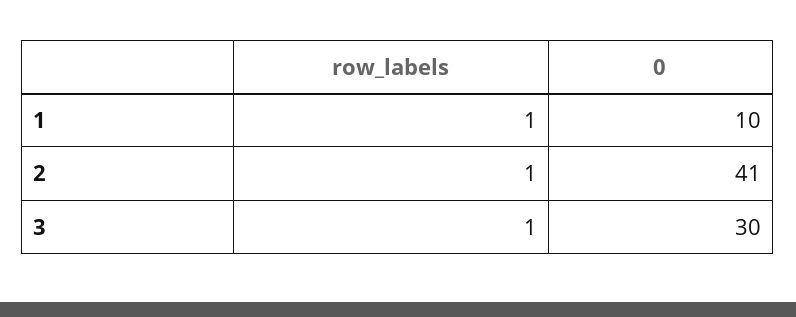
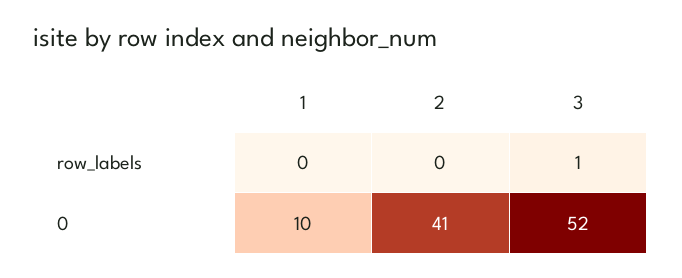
  {
    "row_labels": {
-     "1": 1,
+     "1": 0,
-     "2": 1,
+     "2": 0,
      "3": 1
    },
    "0": {
      "1": 10,
      "2": 41,
-     "3": 30
+     "3": 52
    }
  }

